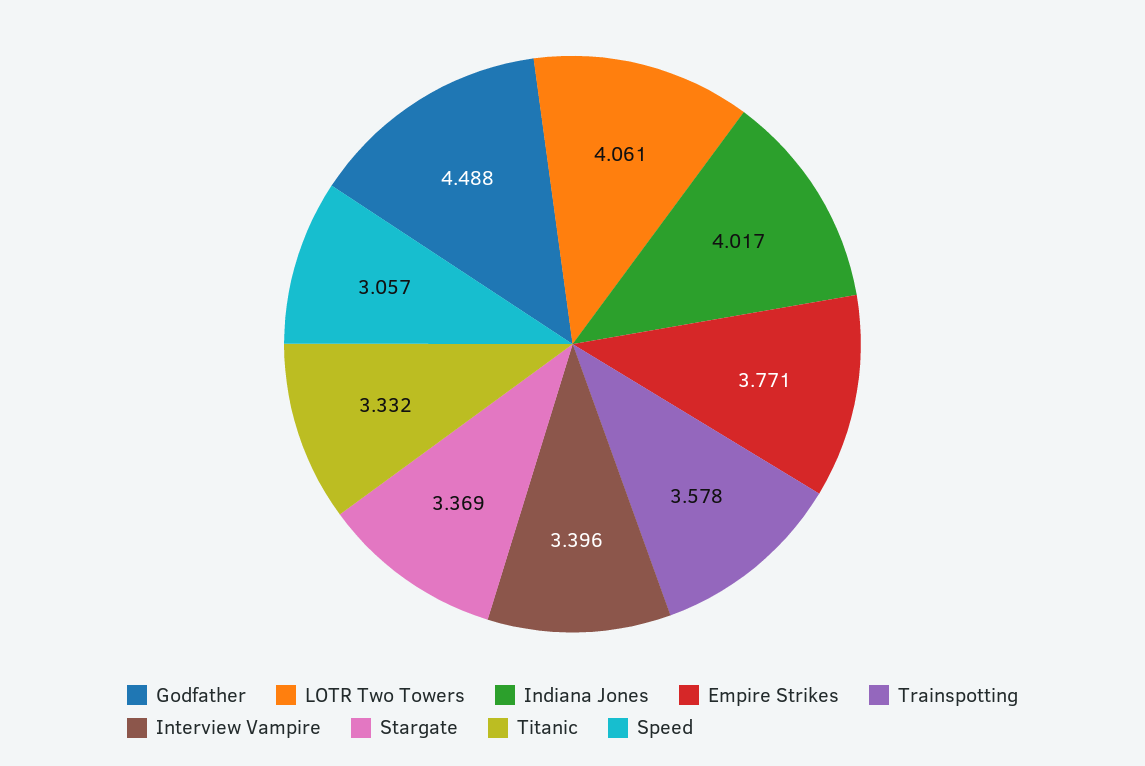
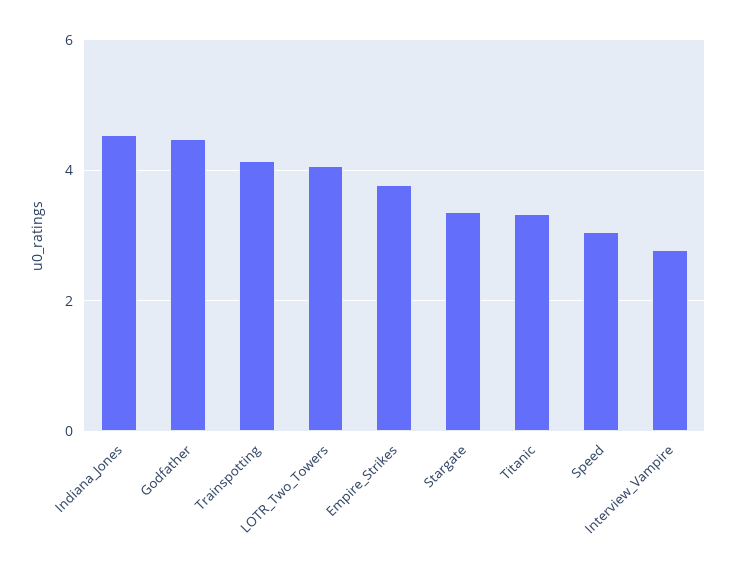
  {
    "Godfather": 4.488,
    "LOTR Two Towers": 4.061,
-   "Indiana Jones": 4.017,
+   "Indiana Jones": 4.6,
    "Empire Strikes": 3.771,
-   "Trainspotting": 3.578,
+   "Trainspotting": 4.2,
-   "Interview Vampire": 3.396,
+   "Interview Vampire": 2.8,
    "Stargate": 3.369,
    "Titanic": 3.332,
    "Speed": 3.057
  }

